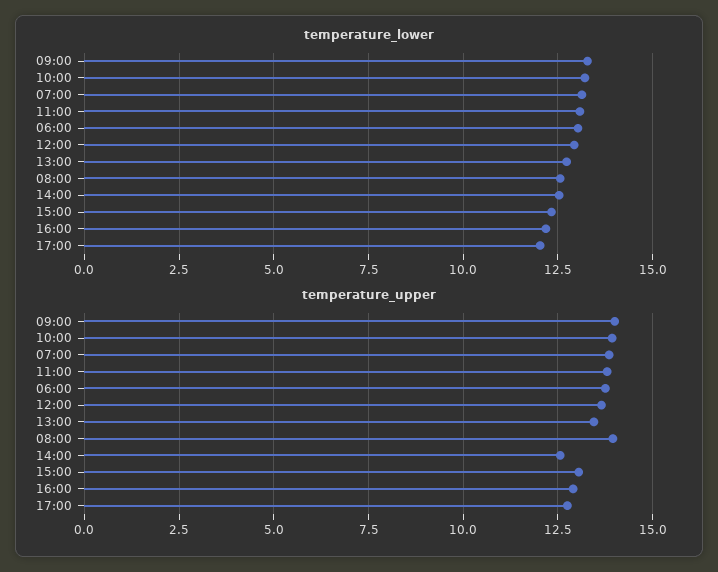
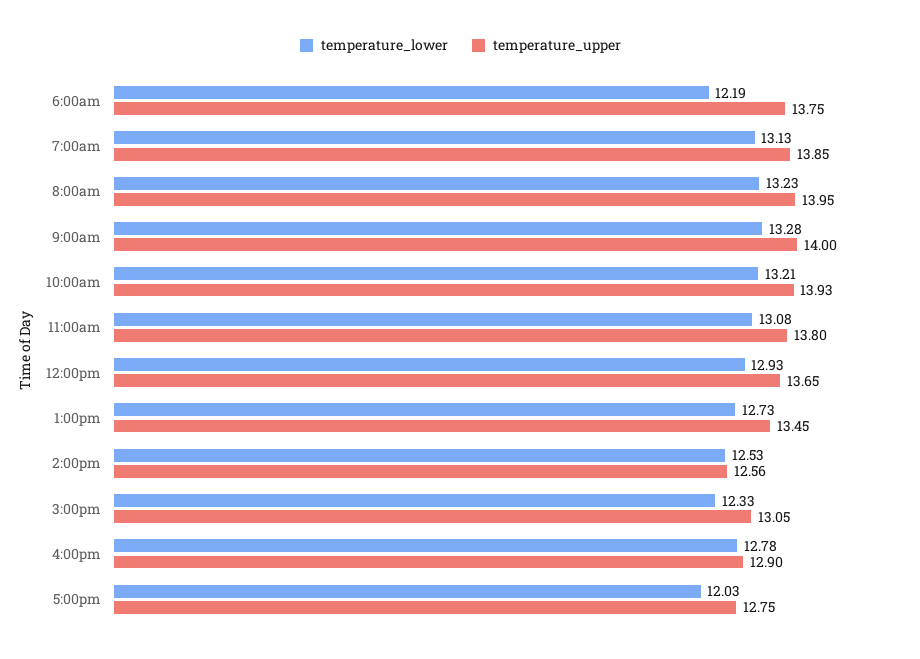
  {
    "temperature_lower": {
      "09:00": 13.28,
      "10:00": 13.21,
      "07:00": 13.13,
      "11:00": 13.08,
-     "06:00": 13,
+     "06:00": 12.19,
      "12:00": 12.93,
      "13:00": 12.73,
-     "08:00": 12.5,
+     "08:00": 13.23,
      "14:00": 12.53,
      "15:00": 12.33,
-     "16:00": 12.25,
+     "16:00": 12.78,
      "17:00": 12.03
    },
    "temperature_upper": {
      "09:00": 14,
      "10:00": 13.93,
      "07:00": 13.85,
      "11:00": 13.8,
      "06:00": 13.75,
      "12:00": 13.65,
      "13:00": 13.45,
      "08:00": 13.95,
      "14:00": 12.56,
      "15:00": 13.05,
      "16:00": 12.9,
      "17:00": 12.75
    }
  }

